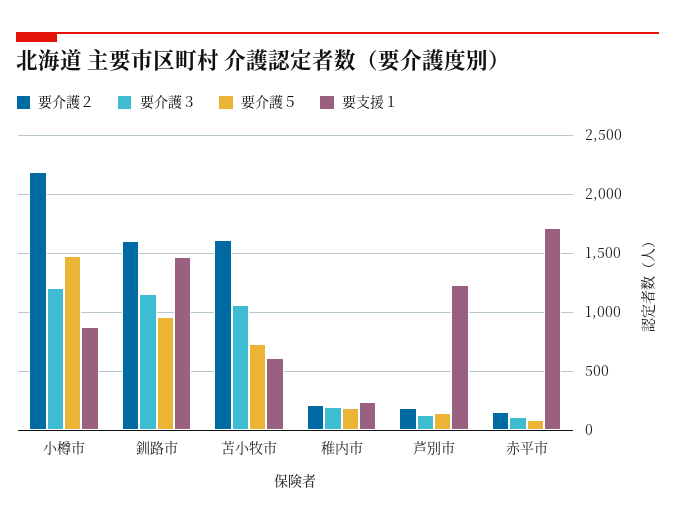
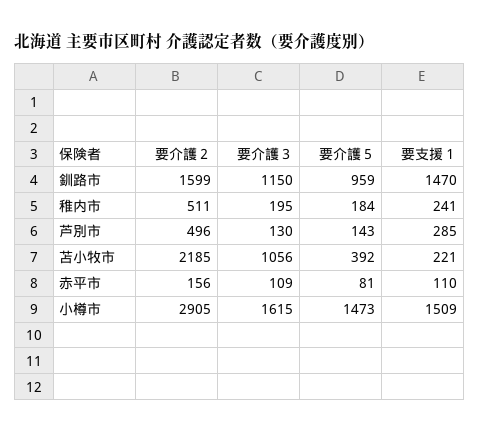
  {
    "要介護２": {
-     "小樽市": 2200,
+     "小樽市": 2905,
      "釧路市": 1599,
-     "苫小牧市": 1600,
+     "苫小牧市": 2185,
-     "稚内市": 200,
+     "稚内市": 511,
-     "芦別市": 200,
+     "芦別市": 496,
      "赤平市": 156
    },
    "要介護３": {
-     "小樽市": 1200,
+     "小樽市": 1615,
      "釧路市": 1150,
      "苫小牧市": 1056,
      "稚内市": 195,
      "芦別市": 130,
      "赤平市": 109
    },
    "要介護５": {
      "小樽市": 1473,
      "釧路市": 959,
-     "苫小牧市": 700,
+     "苫小牧市": 392,
      "稚内市": 184,
      "芦別市": 143,
      "赤平市": 81
    },
    "要支援１": {
-     "小樽市": 900,
+     "小樽市": 1509,
      "釧路市": 1470,
-     "苫小牧市": 600,
+     "苫小牧市": 221,
      "稚内市": 241,
-     "芦別市": 1200,
+     "芦別市": 285,
-     "赤平市": 1700
+     "赤平市": 110
    }
  }

